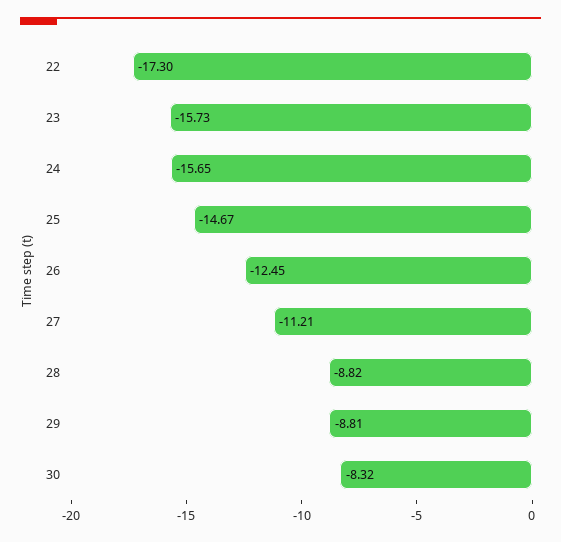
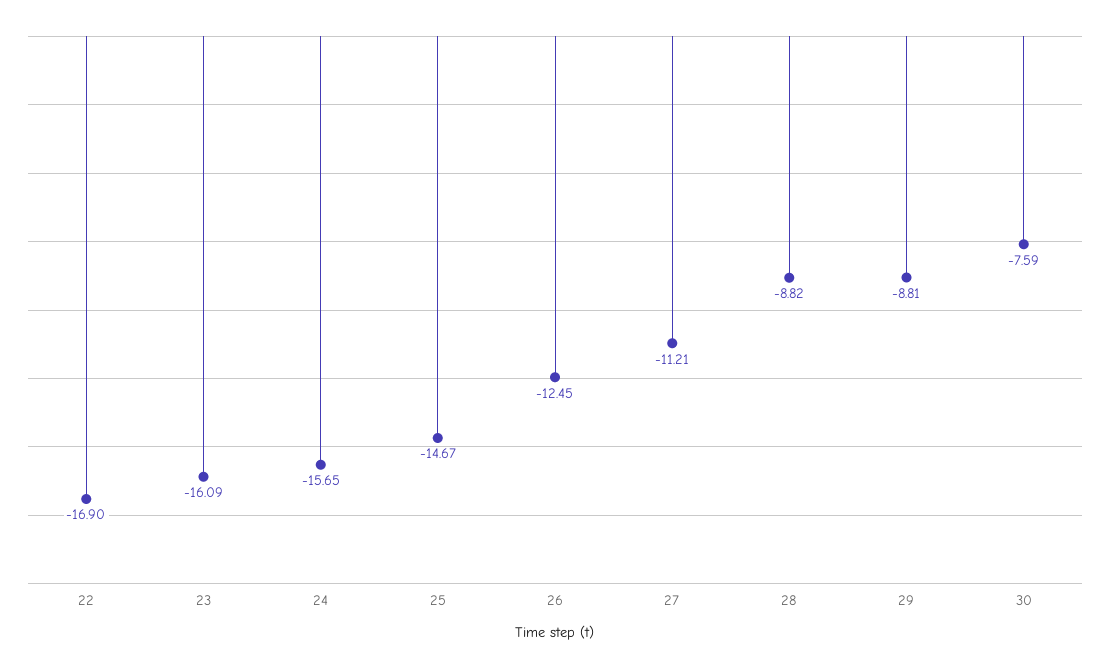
  {
-   "22": -17.3,
+   "22": -16.9,
-   "23": -15.73,
+   "23": -16.09,
    "24": -15.65,
    "25": -14.67,
    "26": -12.45,
    "27": -11.21,
    "28": -8.82,
    "29": -8.81,
-   "30": -8.32
+   "30": -7.59
  }

